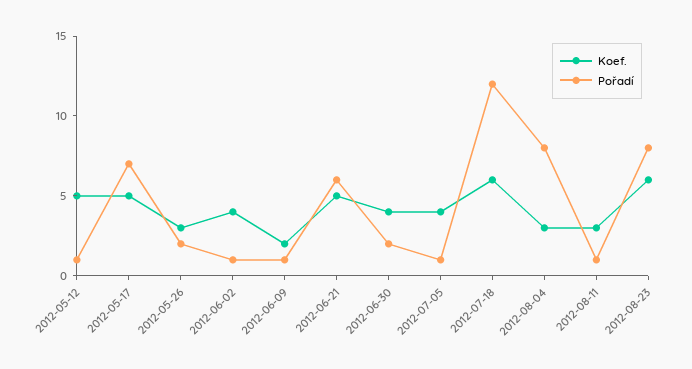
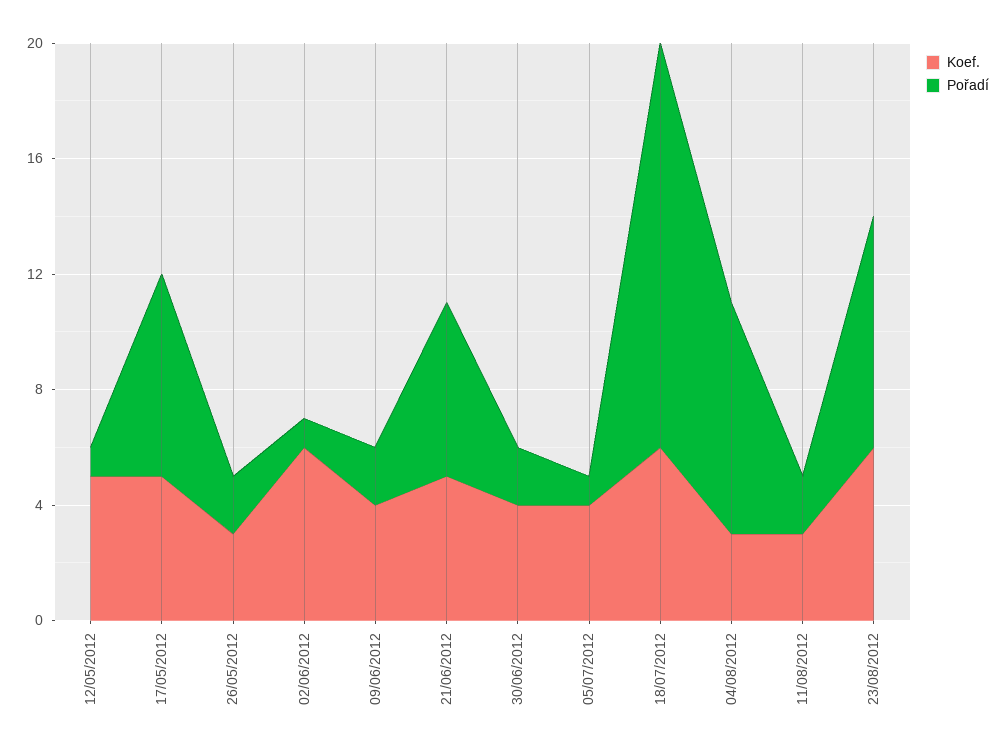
  {
    "Koef.": {
      "2012-05-12": 5,
      "2012-05-17": 5,
      "2012-05-26": 3,
-     "2012-06-02": 4,
+     "2012-06-02": 6,
-     "2012-06-09": 2,
+     "2012-06-09": 4,
      "2012-06-21": 5,
      "2012-06-30": 4,
      "2012-07-05": 4,
      "2012-07-18": 6,
      "2012-08-04": 3,
      "2012-08-11": 3,
      "2012-08-23": 6
    },
    "Pořadí": {
      "2012-05-12": 1,
      "2012-05-17": 7,
      "2012-05-26": 2,
      "2012-06-02": 1,
-     "2012-06-09": 1,
+     "2012-06-09": 2,
      "2012-06-21": 6,
      "2012-06-30": 2,
      "2012-07-05": 1,
-     "2012-07-18": 12,
+     "2012-07-18": 14,
      "2012-08-04": 8,
-     "2012-08-11": 1,
+     "2012-08-11": 2,
      "2012-08-23": 8
    }
  }

